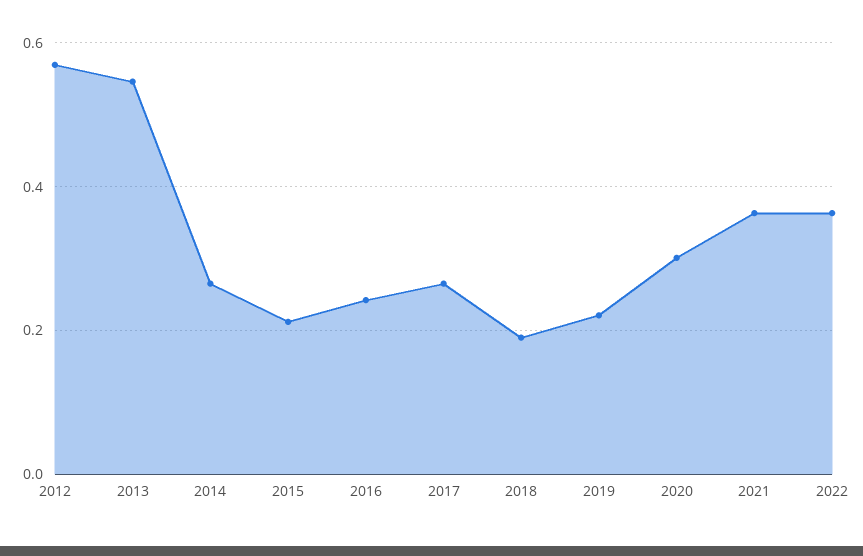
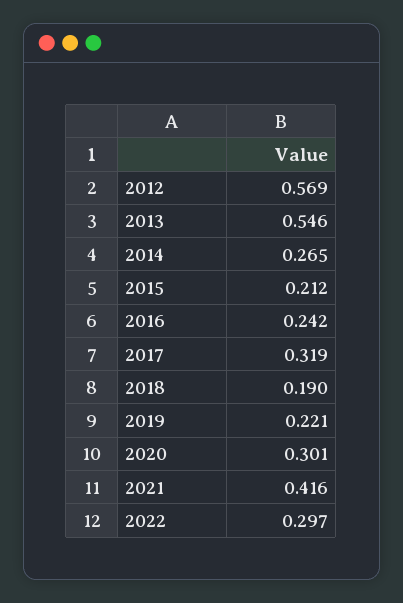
  {
    "2012": 0.569,
    "2013": 0.546,
    "2014": 0.265,
    "2015": 0.212,
    "2016": 0.242,
-   "2017": 0.26,
+   "2017": 0.319,
    "2018": 0.19,
    "2019": 0.221,
    "2020": 0.301,
-   "2021": 0.36,
+   "2021": 0.416,
-   "2022": 0.36
+   "2022": 0.297
  }

